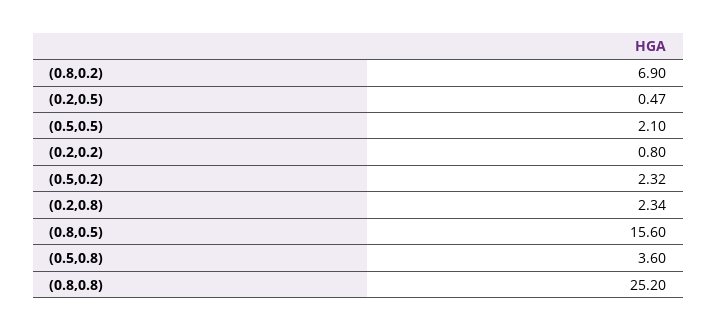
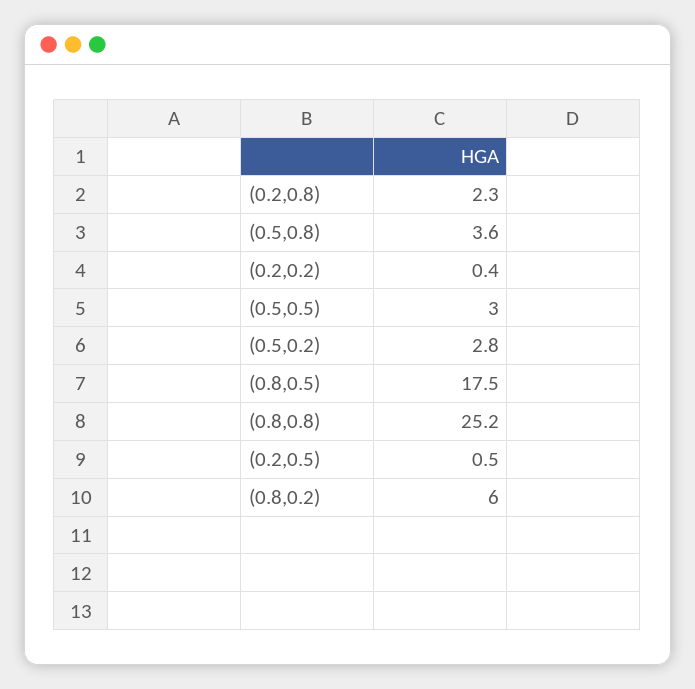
  {
-   "(0.8,0.2)": 6.9,
+   "(0.8,0.2)": 6,
    "(0.2,0.5)": 0.47,
-   "(0.5,0.5)": 2.1,
+   "(0.5,0.5)": 3,
-   "(0.2,0.2)": 0.8,
+   "(0.2,0.2)": 0.4,
-   "(0.5,0.2)": 2.32,
+   "(0.5,0.2)": 2.8,
    "(0.2,0.8)": 2.34,
-   "(0.8,0.5)": 15.6,
+   "(0.8,0.5)": 17.5,
    "(0.5,0.8)": 3.6,
    "(0.8,0.8)": 25.2
  }

